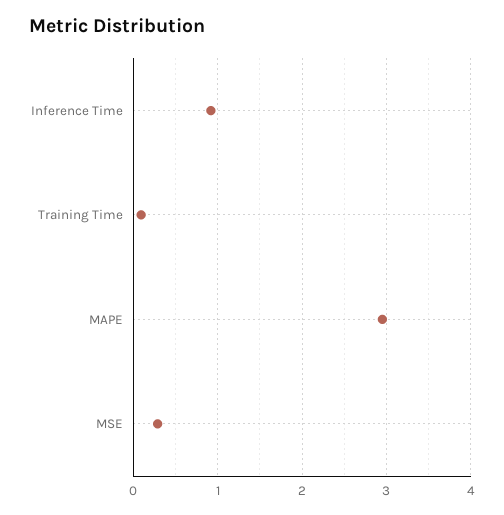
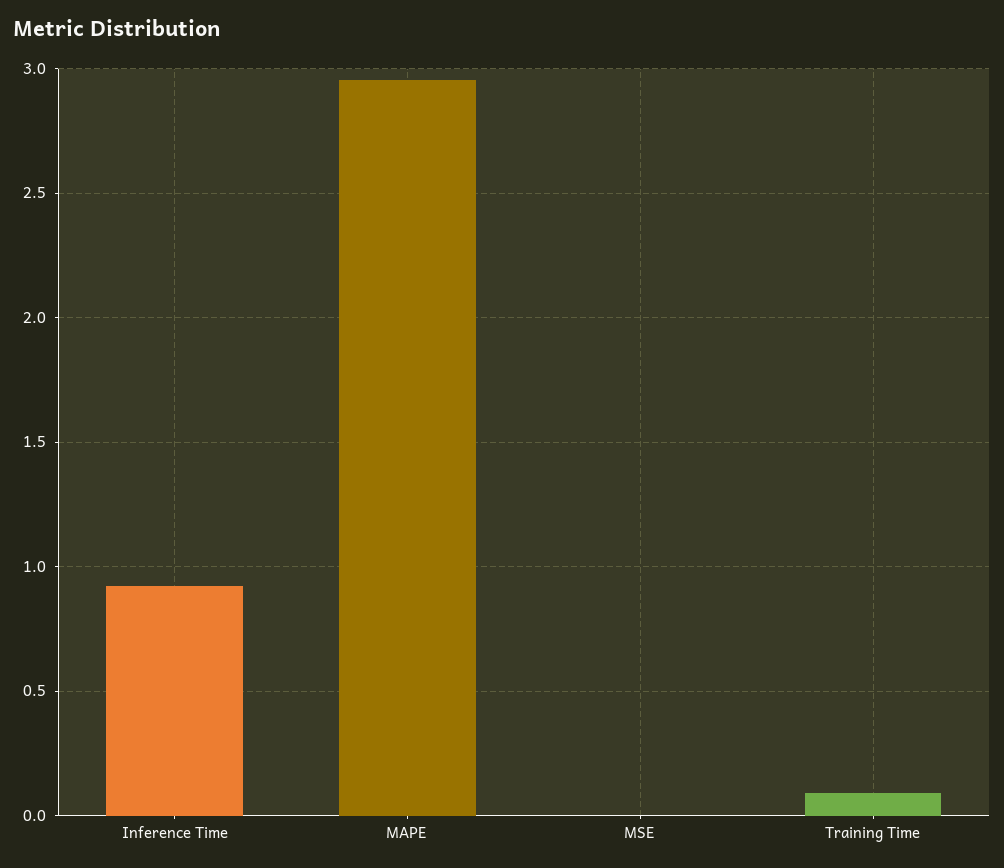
  {
    "Inference Time": 0.9,
    "Training Time": 0.1,
    "MAPE": 2.95,
-   "MSE": 0.3
+   "MSE": 0
  }

